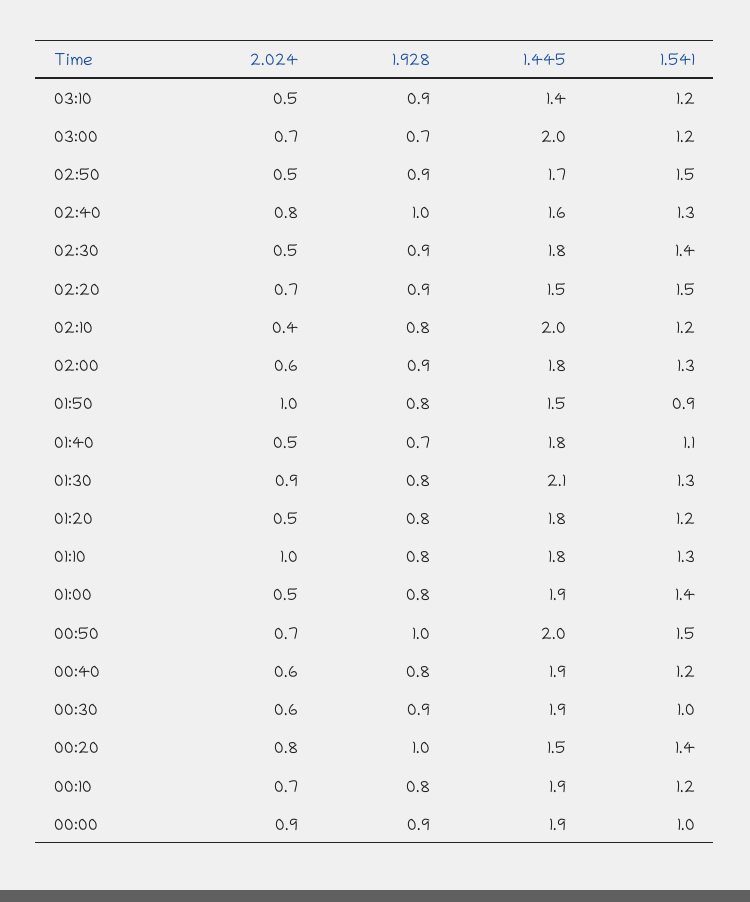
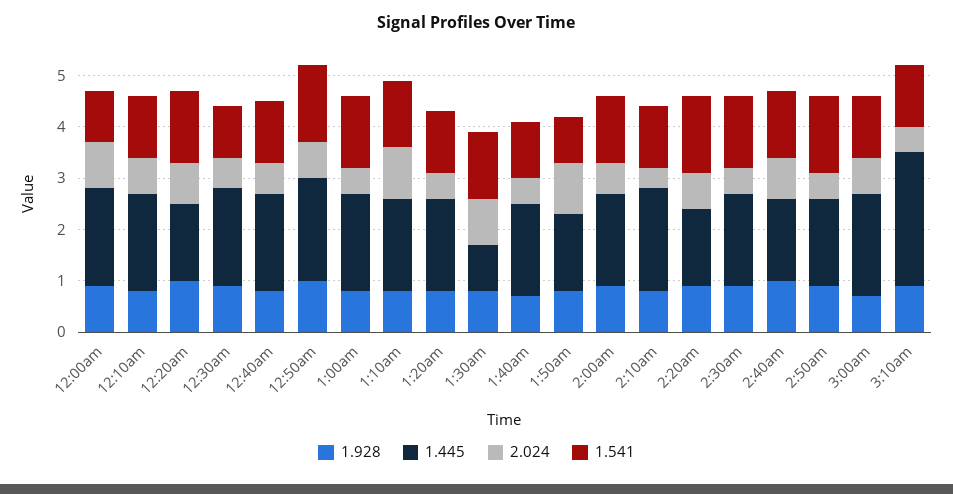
  {
    "2.024": {
      "03:10": 0.5,
      "03:00": 0.7,
      "02:50": 0.5,
      "02:40": 0.8,
      "02:30": 0.5,
      "02:20": 0.7,
      "02:10": 0.4,
      "02:00": 0.6,
      "01:50": 1,
      "01:40": 0.5,
      "01:30": 0.9,
      "01:20": 0.5,
      "01:10": 1,
      "01:00": 0.5,
      "00:50": 0.7,
      "00:40": 0.6,
      "00:30": 0.6,
      "00:20": 0.8,
      "00:10": 0.7,
      "00:00": 0.9
    },
    "1.928": {
      "03:10": 0.9,
      "03:00": 0.7,
      "02:50": 0.9,
      "02:40": 1,
      "02:30": 0.9,
      "02:20": 0.9,
      "02:10": 0.8,
      "02:00": 0.9,
      "01:50": 0.8,
      "01:40": 0.7,
      "01:30": 0.8,
      "01:20": 0.8,
      "01:10": 0.8,
      "01:00": 0.8,
      "00:50": 1,
      "00:40": 0.8,
      "00:30": 0.9,
      "00:20": 1,
      "00:10": 0.8,
      "00:00": 0.9
    },
    "1.445": {
-     "03:10": 1.4,
+     "03:10": 2.5,
      "03:00": 2,
      "02:50": 1.7,
      "02:40": 1.6,
      "02:30": 1.8,
      "02:20": 1.5,
      "02:10": 2,
      "02:00": 1.8,
      "01:50": 1.5,
      "01:40": 1.8,
-     "01:30": 2.1,
+     "01:30": 1,
      "01:20": 1.8,
      "01:10": 1.8,
      "01:00": 1.9,
      "00:50": 2,
      "00:40": 1.9,
      "00:30": 1.9,
      "00:20": 1.5,
      "00:10": 1.9,
      "00:00": 1.9
    },
    "1.541": {
      "03:10": 1.2,
      "03:00": 1.2,
      "02:50": 1.5,
      "02:40": 1.3,
      "02:30": 1.4,
      "02:20": 1.5,
      "02:10": 1.2,
      "02:00": 1.3,
      "01:50": 0.9,
      "01:40": 1.1,
      "01:30": 1.3,
      "01:20": 1.2,
      "01:10": 1.3,
      "01:00": 1.4,
      "00:50": 1.5,
      "00:40": 1.2,
      "00:30": 1,
      "00:20": 1.4,
      "00:10": 1.2,
      "00:00": 1
    }
  }

